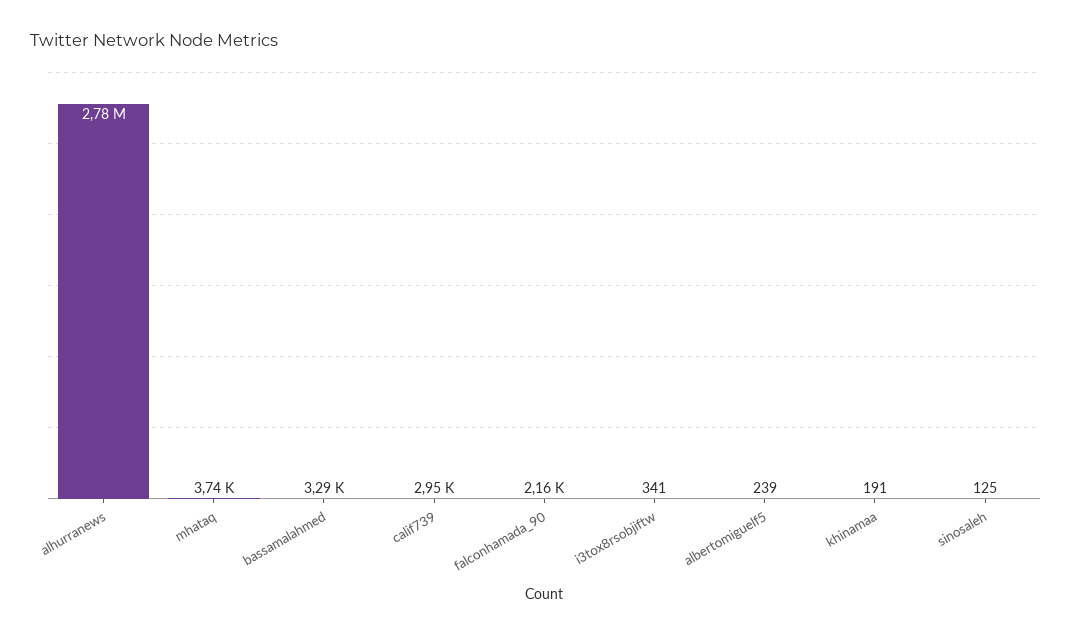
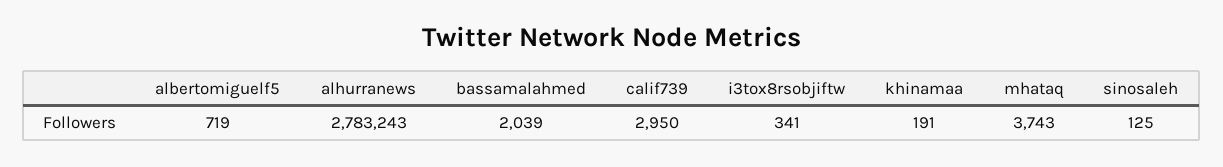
  {
    "alhurranews": 2783243,
    "mhataq": 3743,
-   "bassamalahmed": 3290,
+   "bassamalahmed": 2039,
    "calif739": 2950,
-   "falconhamada_90": 2160,
    "i3tox8rsobjiftw": 341,
-   "albertomiguelf5": 239,
+   "albertomiguelf5": 719,
    "khinamaa": 191,
    "sinosaleh": 125
  }

